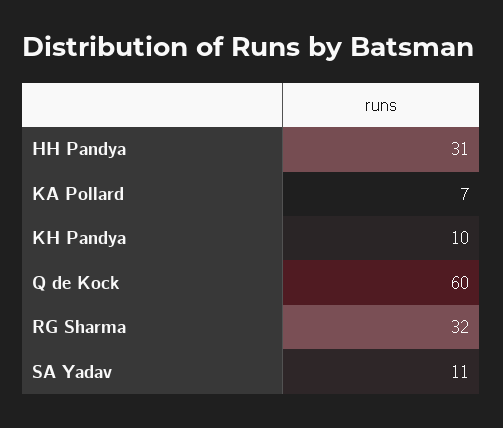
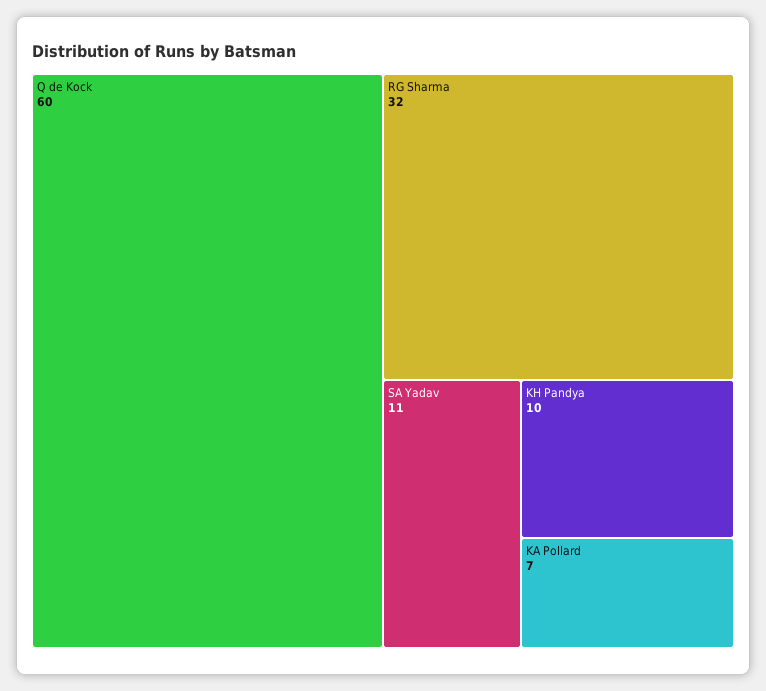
  {
-   "HH Pandya": 31,
    "KA Pollard": 7,
    "KH Pandya": 10,
    "Q de Kock": 60,
    "RG Sharma": 32,
    "SA Yadav": 11
  }

